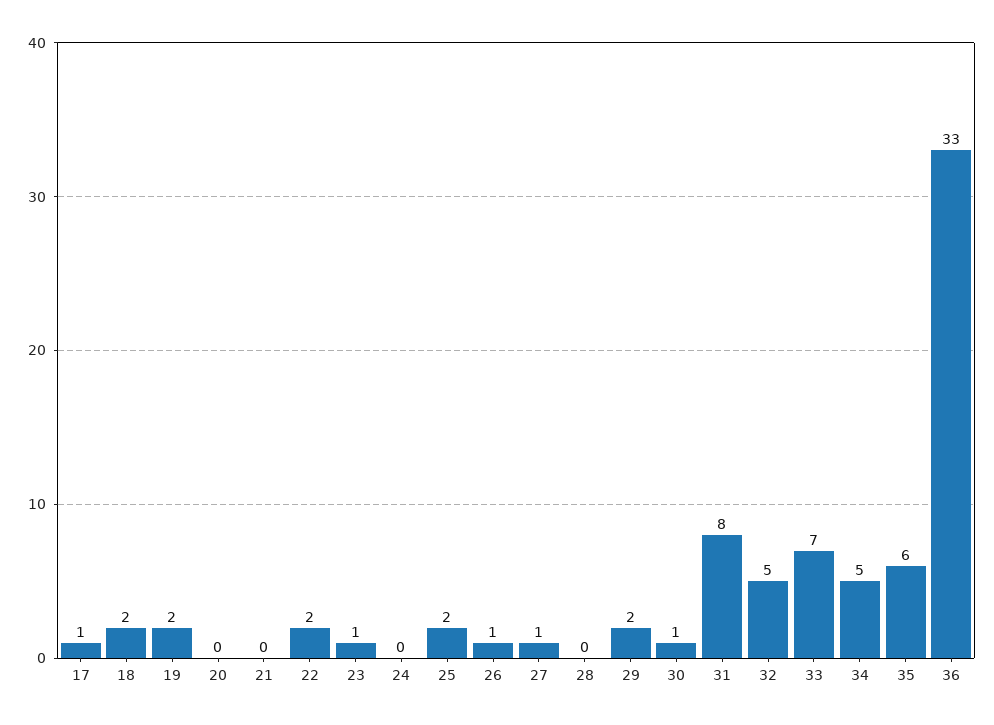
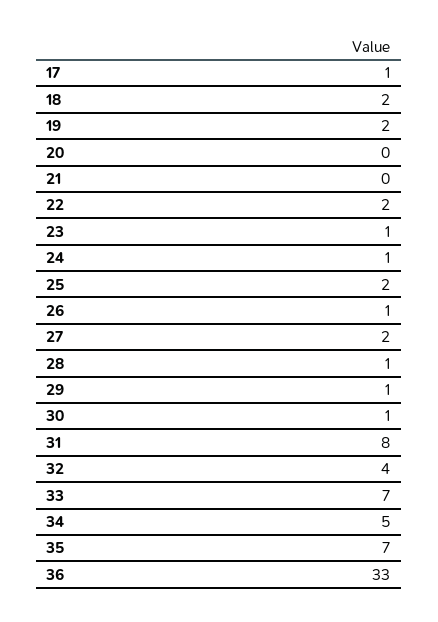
  {
    "17": 1,
    "18": 2,
    "19": 2,
    "20": 0,
    "21": 0,
    "22": 2,
    "23": 1,
-   "24": 0,
+   "24": 1,
    "25": 2,
    "26": 1,
-   "27": 1,
+   "27": 2,
-   "28": 0,
+   "28": 1,
-   "29": 2,
+   "29": 1,
    "30": 1,
    "31": 8,
-   "32": 5,
+   "32": 4,
    "33": 7,
    "34": 5,
-   "35": 6,
+   "35": 7,
    "36": 33
  }

